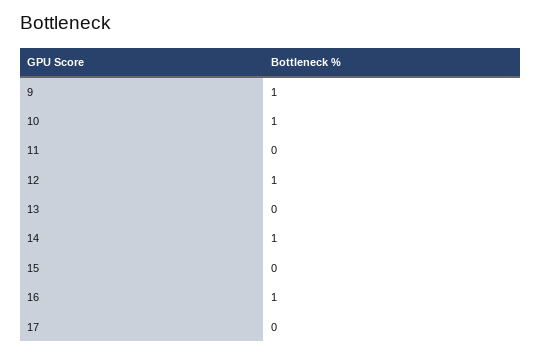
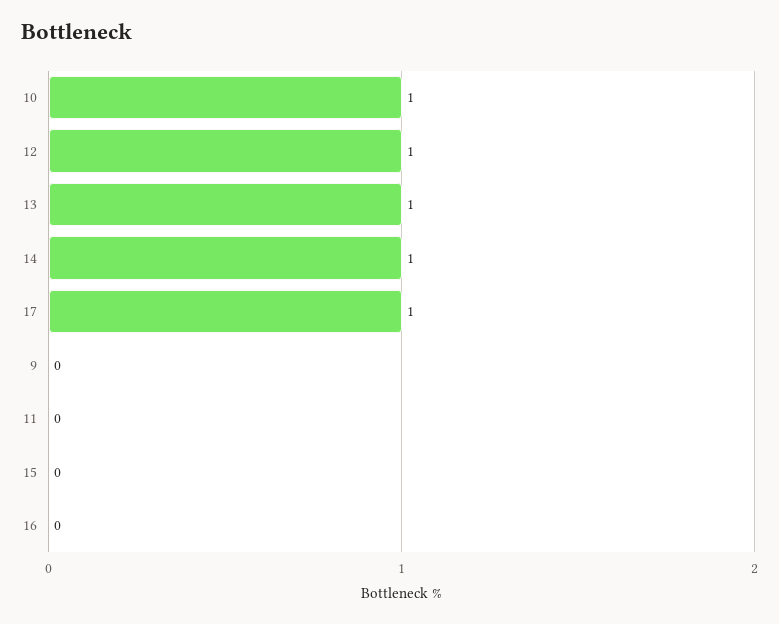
  {
-   "9": 1,
+   "9": 0,
    "10": 1,
    "11": 0,
    "12": 1,
-   "13": 0,
+   "13": 1,
    "14": 1,
    "15": 0,
-   "16": 1,
+   "16": 0,
-   "17": 0
+   "17": 1
  }

